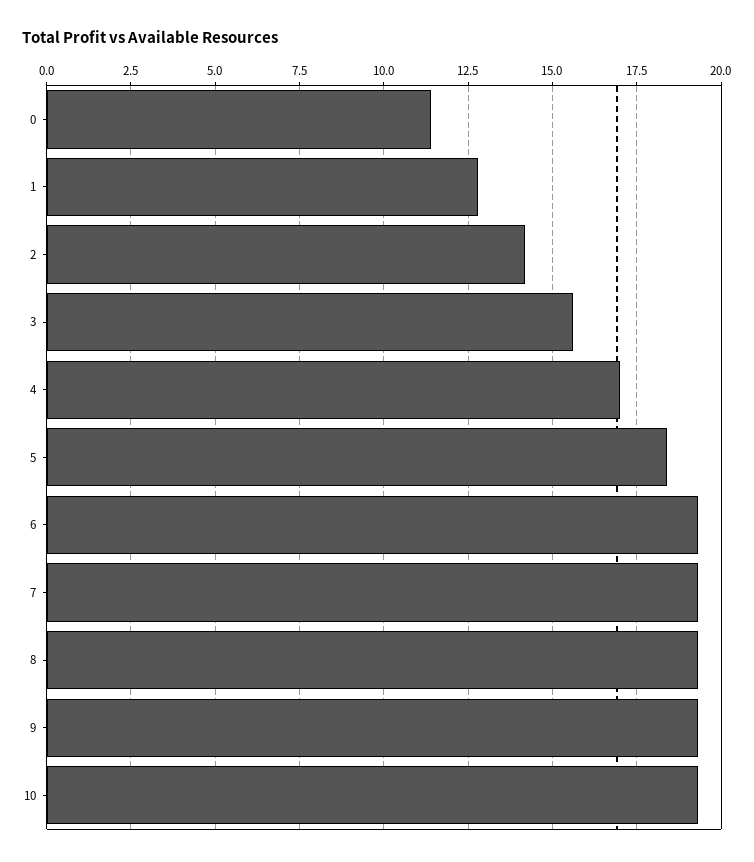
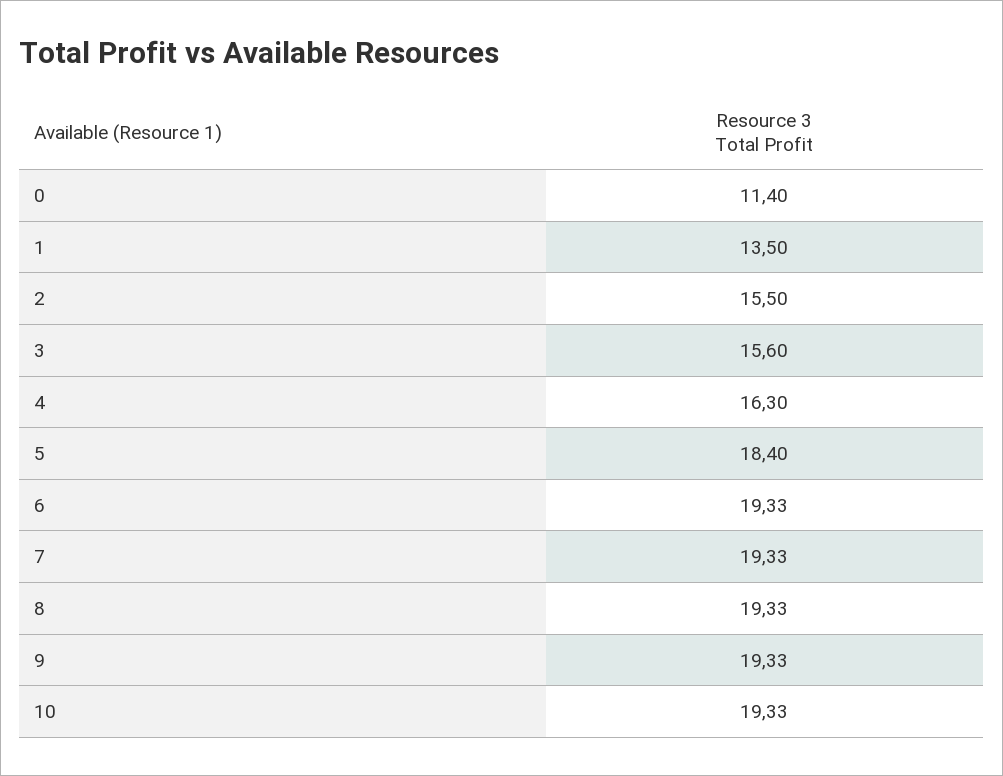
  {
    "0": 11.4,
-   "1": 12.75,
+   "1": 13.5,
-   "2": 14.25,
+   "2": 15.5,
    "3": 15.6,
-   "4": 17,
+   "4": 16.3,
    "5": 18.4,
    "6": 19.33,
    "7": 19.33,
    "8": 19.33,
    "9": 19.33,
    "10": 19.33
  }

